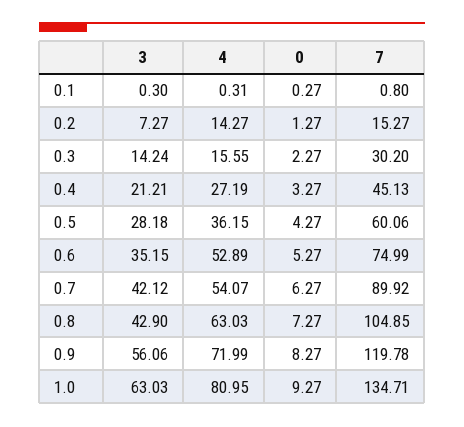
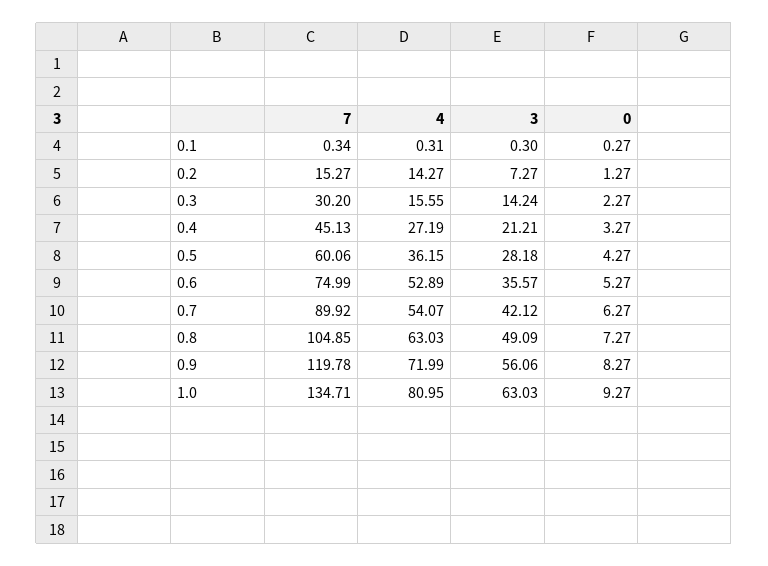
  {
    "3": {
      "0.1": 0.3,
      "0.2": 7.27,
      "0.3": 14.24,
      "0.4": 21.21,
      "0.5": 28.18,
-     "0.6": 35.15,
+     "0.6": 35.57,
      "0.7": 42.12,
-     "0.8": 42.9,
+     "0.8": 49.09,
      "0.9": 56.06,
      "1.0": 63.03
    },
    "4": {
      "0.1": 0.31,
      "0.2": 14.27,
      "0.3": 15.55,
      "0.4": 27.19,
      "0.5": 36.15,
      "0.6": 52.89,
      "0.7": 54.07,
      "0.8": 63.03,
      "0.9": 71.99,
      "1.0": 80.95
    },
    "0": {
      "0.1": 0.27,
      "0.2": 1.27,
      "0.3": 2.27,
      "0.4": 3.27,
      "0.5": 4.27,
      "0.6": 5.27,
      "0.7": 6.27,
      "0.8": 7.27,
      "0.9": 8.27,
      "1.0": 9.27
    },
    "7": {
-     "0.1": 0.8,
+     "0.1": 0.34,
      "0.2": 15.27,
      "0.3": 30.2,
      "0.4": 45.13,
      "0.5": 60.06,
      "0.6": 74.99,
      "0.7": 89.92,
      "0.8": 104.85,
      "0.9": 119.78,
      "1.0": 134.71
    }
  }

